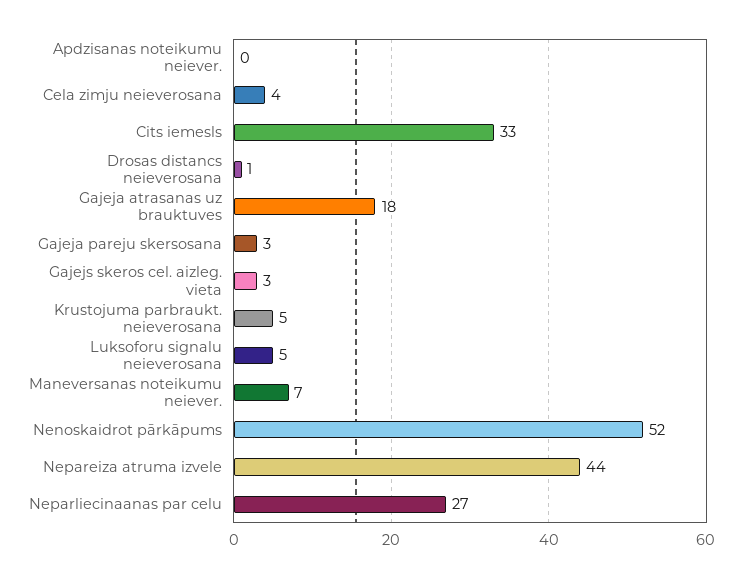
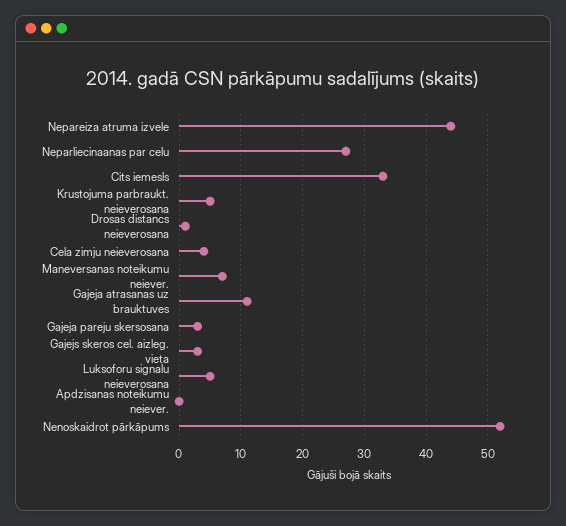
  {
    "Apdzisanas noteikumu neiever.": 0,
    "Cela zimju neieverosana": 4,
    "Cits iemesls": 33,
    "Drosas distancs neieverosana": 1,
-   "Gajeja atrasanas uz brauktuves": 18,
+   "Gajeja atrasanas uz brauktuves": 11,
    "Gajeja pareju skersosana": 3,
    "Gajejs skeros cel. aizleg. vieta": 3,
    "Krustojuma parbraukt. neieverosana": 5,
    "Luksoforu signalu neieverosana": 5,
    "Maneversanas noteikumu neiever.": 7,
    "Nenoskaidrot pārkāpums": 52,
    "Nepareiza atruma izvele": 44,
    "Neparliecinaanas par celu": 27
  }

